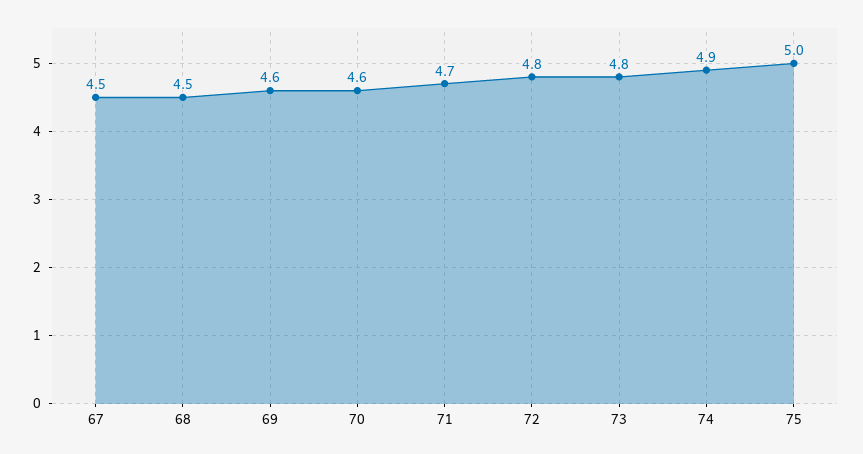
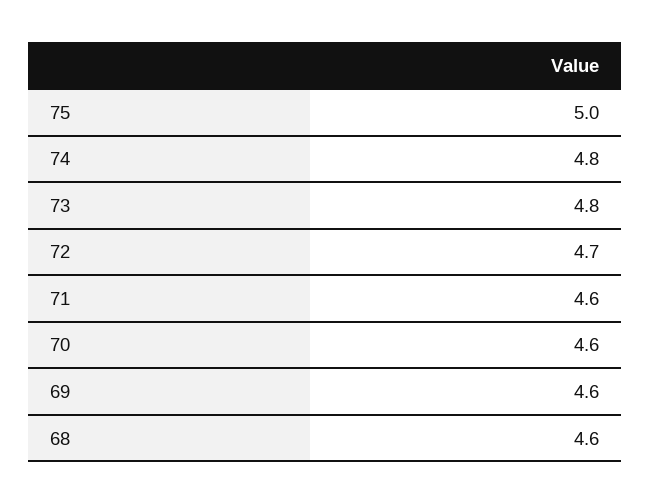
  {
-   "67": 4.5,
-   "68": 4.5,
+   "68": 4.6,
    "69": 4.6,
    "70": 4.6,
-   "71": 4.7,
+   "71": 4.6,
-   "72": 4.8,
+   "72": 4.7,
    "73": 4.8,
-   "74": 4.9,
+   "74": 4.8,
    "75": 5
  }

